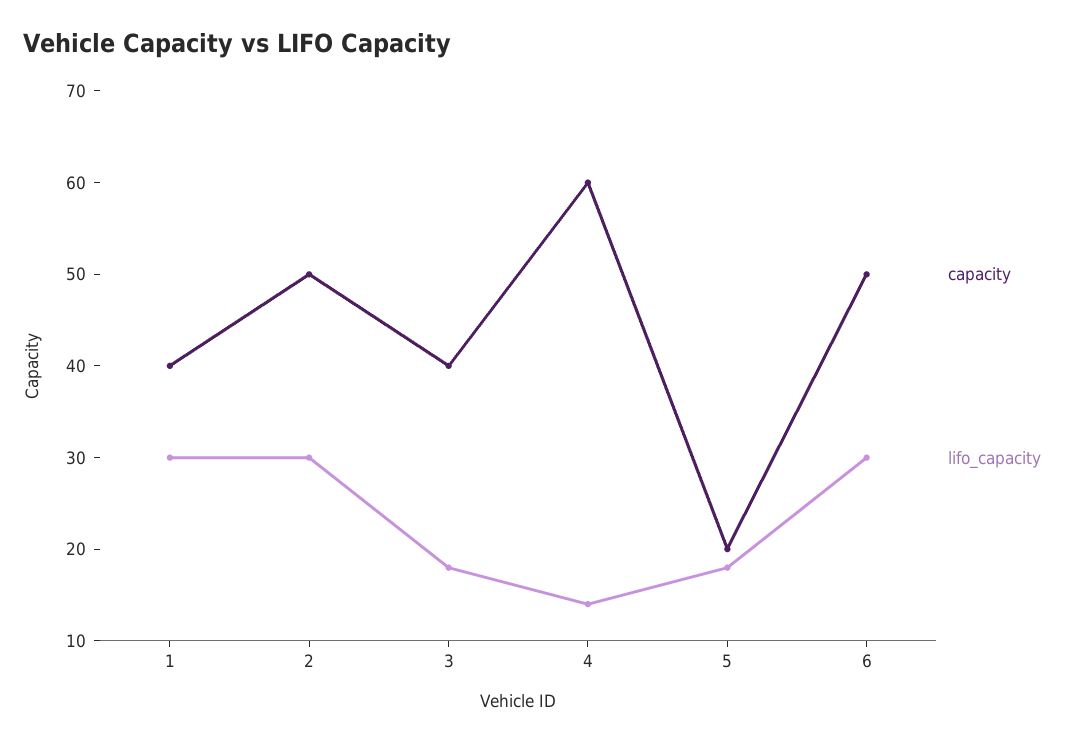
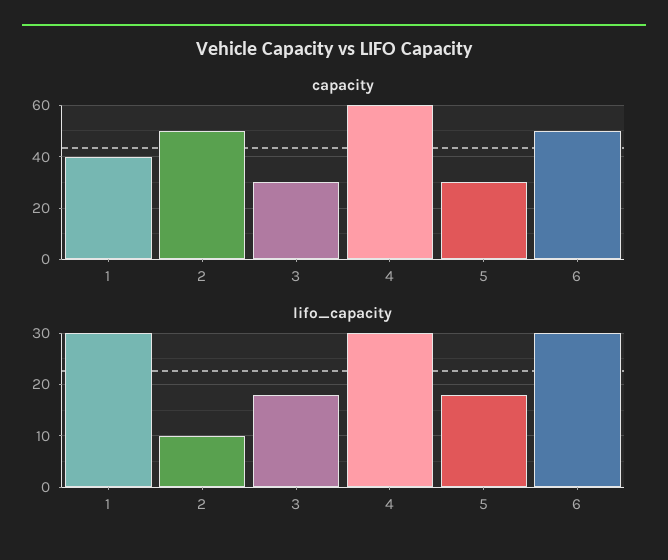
  {
    "capacity": {
      "1": 40,
      "2": 50,
-     "3": 40,
+     "3": 30,
      "4": 60,
-     "5": 20,
+     "5": 30,
      "6": 50
    },
    "lifo_capacity": {
      "1": 30,
-     "2": 30,
+     "2": 10,
      "3": 18,
-     "4": 14,
+     "4": 30,
      "5": 18,
      "6": 30
    }
  }

